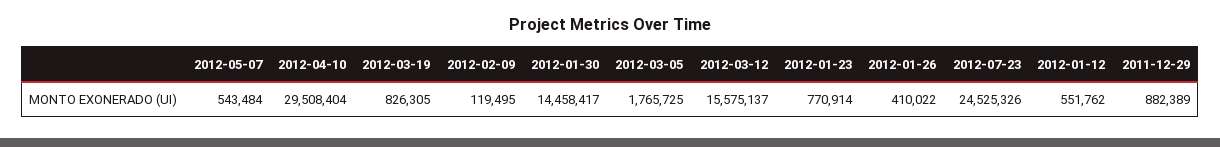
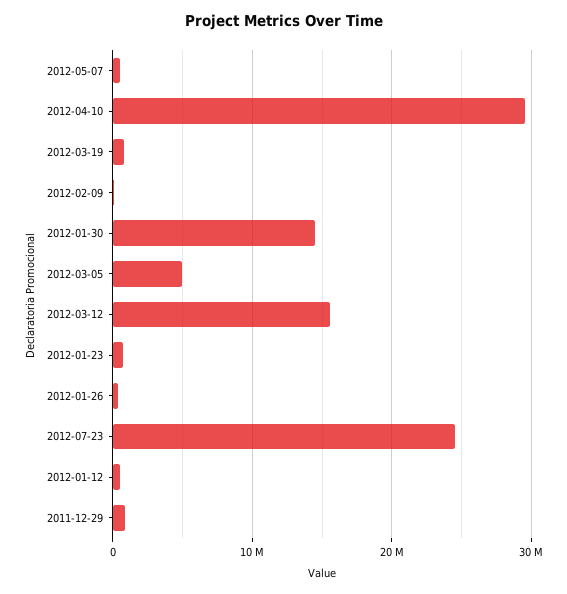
  {
    "2012-05-07": 543484,
    "2012-04-10": 29508404,
    "2012-03-19": 826305,
    "2012-02-09": 119495,
    "2012-01-30": 14458417,
-   "2012-03-05": 1765725,
+   "2012-03-05": 5000000,
    "2012-03-12": 15575137,
    "2012-01-23": 770914,
    "2012-01-26": 410022,
    "2012-07-23": 24525326,
    "2012-01-12": 551762,
    "2011-12-29": 882389
  }

